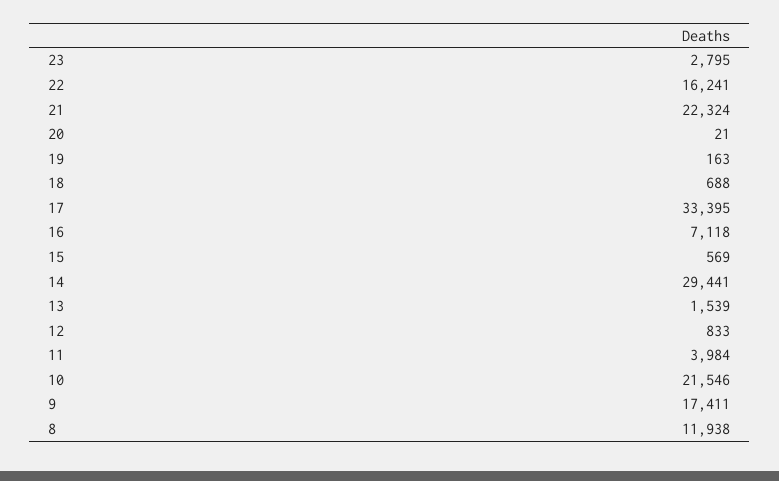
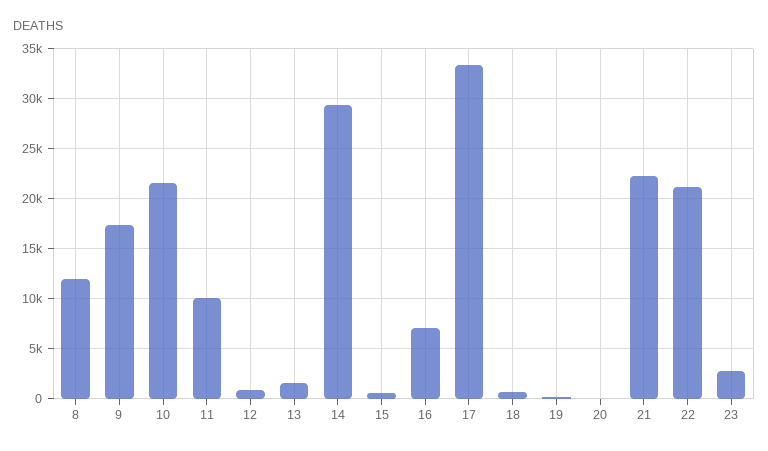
  {
    "23": 2795,
-   "22": 16241,
+   "22": 21000,
    "21": 22324,
    "20": 21,
    "19": 163,
    "18": 688,
    "17": 33395,
    "16": 7118,
    "15": 569,
    "14": 29441,
    "13": 1539,
    "12": 833,
-   "11": 3984,
+   "11": 10000,
    "10": 21546,
    "9": 17411,
    "8": 11938
  }

